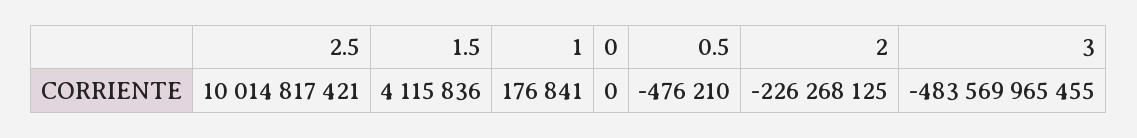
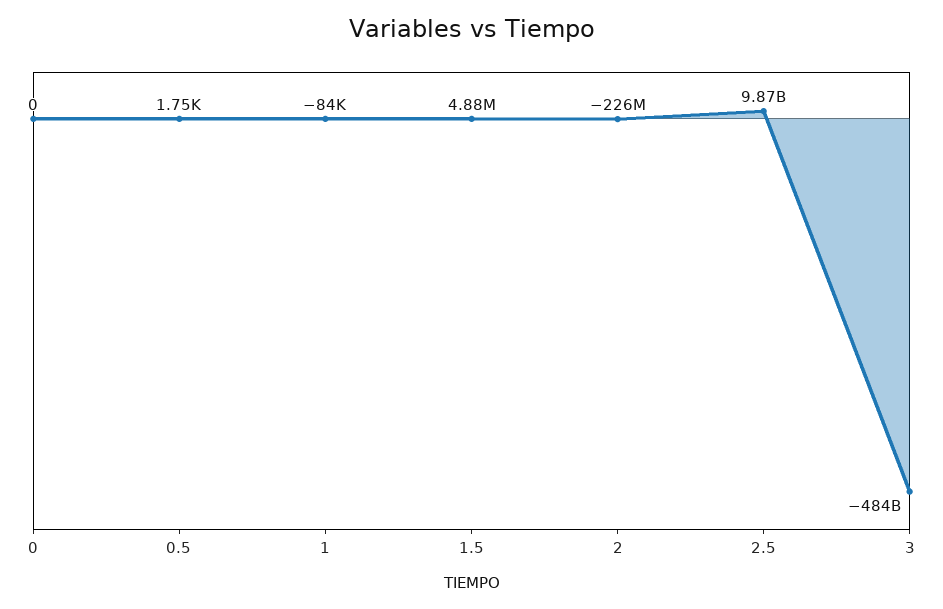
  {
-   "2.5": 10014817421,
+   "2.5": 9870000000,
-   "1.5": 4115836,
+   "1.5": 4880000,
-   "1": 176841,
+   "1": -84000,
    "0": 0,
-   "0.5": -476210,
+   "0.5": 1750,
    "2": -226268125,
    "3": -483569965455
  }

